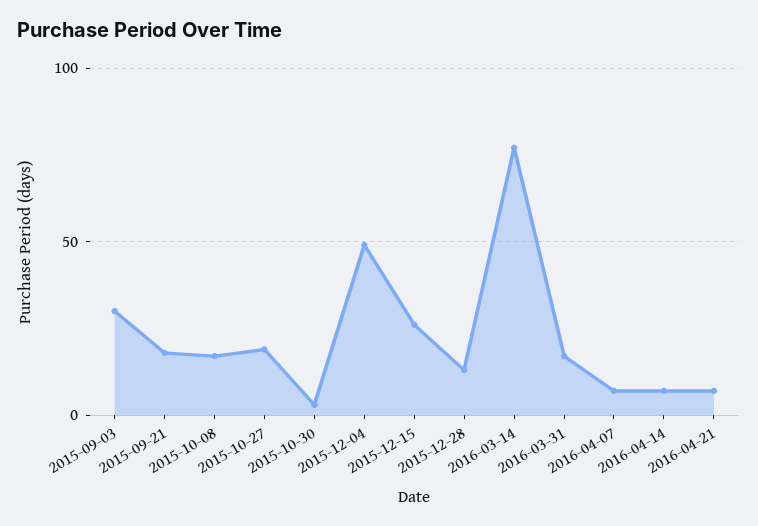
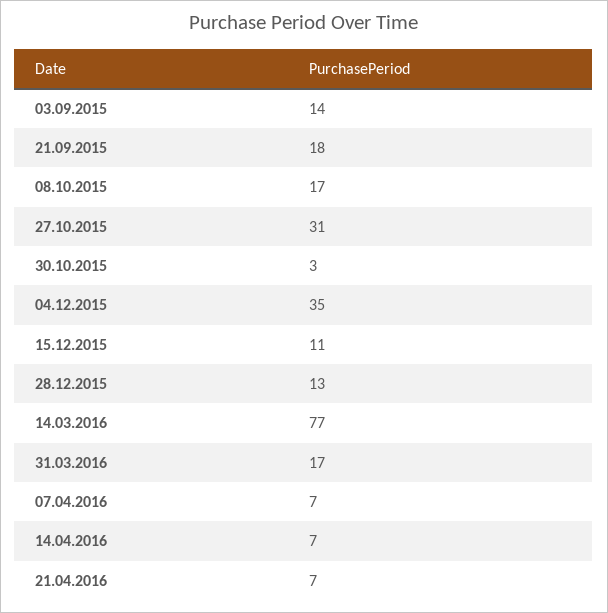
  {
-   "2015-09-03": 30,
+   "2015-09-03": 14,
    "2015-09-21": 18,
    "2015-10-08": 17,
-   "2015-10-27": 20,
+   "2015-10-27": 31,
    "2015-10-30": 3,
-   "2015-12-04": 50,
+   "2015-12-04": 35,
-   "2015-12-15": 25,
+   "2015-12-15": 11,
    "2015-12-28": 13,
    "2016-03-14": 77,
    "2016-03-31": 17,
    "2016-04-07": 7,
    "2016-04-14": 7,
    "2016-04-21": 7
  }

